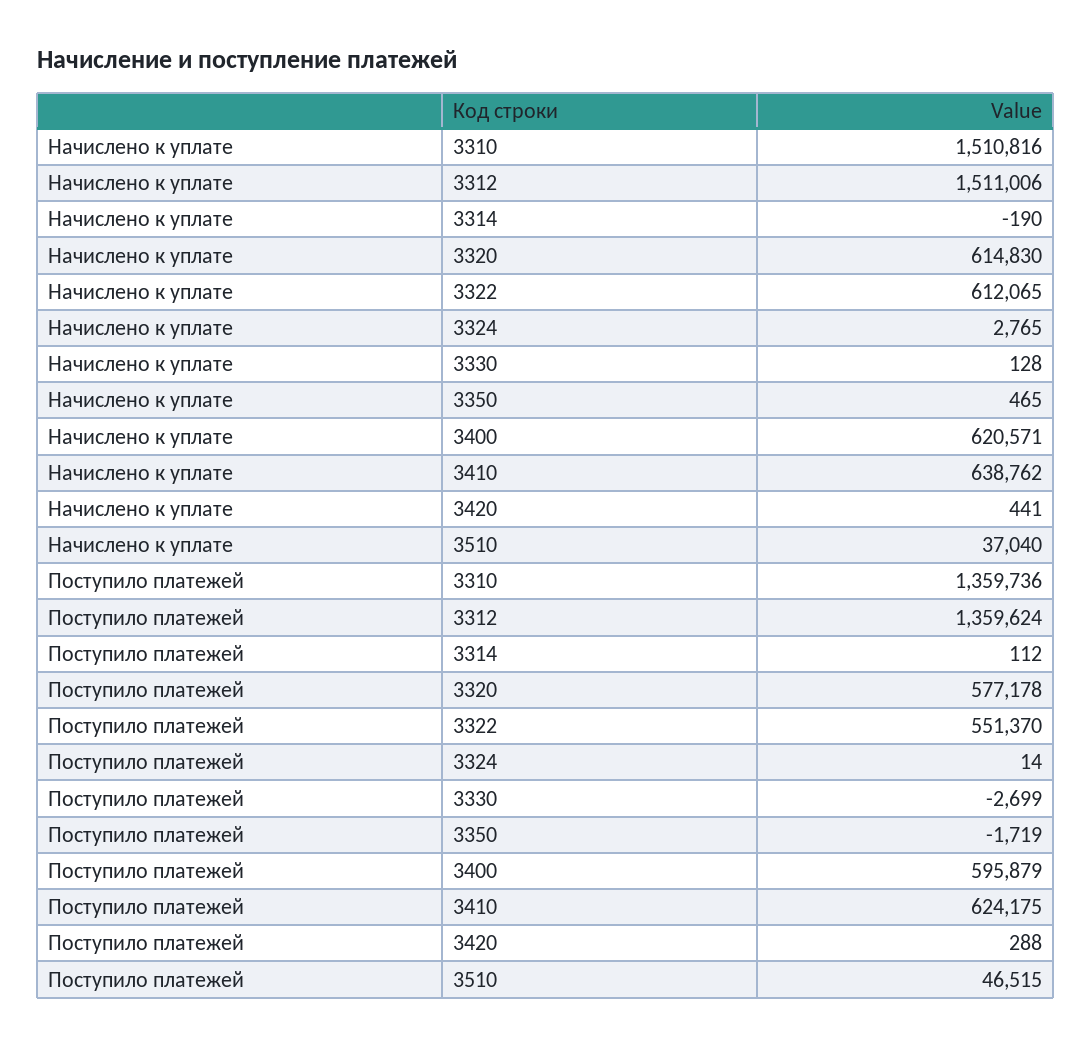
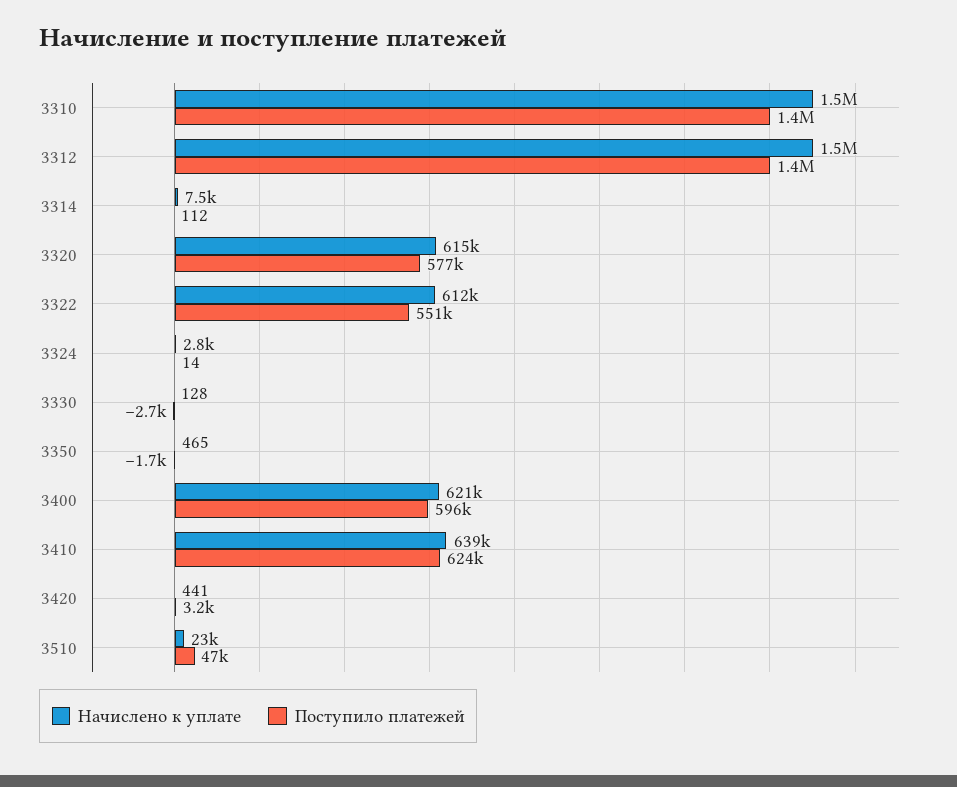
  {
    "Начислено к уплате": {
      "3310": 1510816,
      "3312": 1511006,
-     "3314": -190,
+     "3314": 7500,
      "3320": 614830,
      "3322": 612065,
      "3324": 2765,
      "3330": 128,
      "3350": 465,
      "3400": 620571,
      "3410": 638762,
      "3420": 441,
-     "3510": 37040
+     "3510": 23000
    },
    "Поступило платежей": {
      "3310": 1359736,
      "3312": 1359624,
      "3314": 112,
      "3320": 577178,
      "3322": 551370,
      "3324": 14,
      "3330": -2699,
      "3350": -1719,
      "3400": 595879,
      "3410": 624175,
-     "3420": 288,
+     "3420": 3200,
      "3510": 46515
    }
  }

